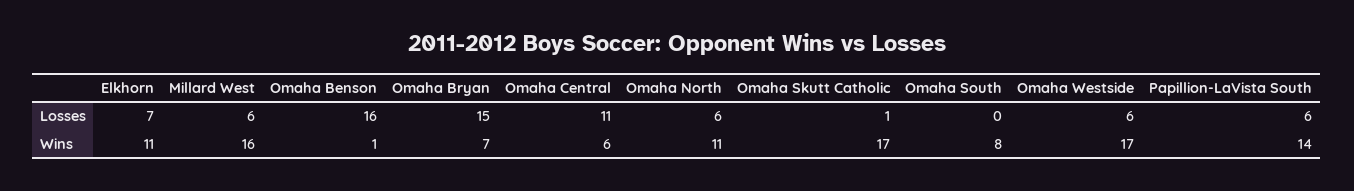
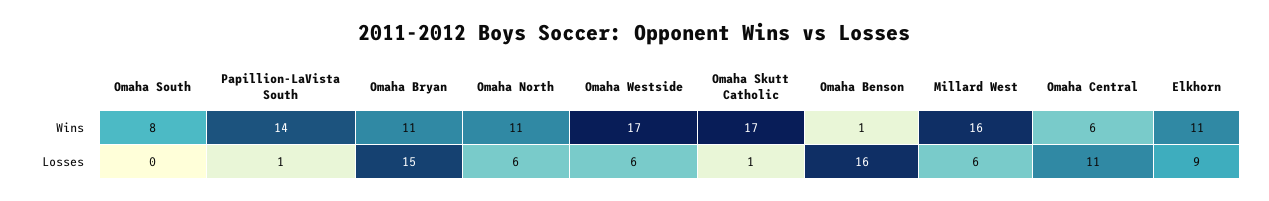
  {
    "Elkhorn": {
-     "Losses": 7,
+     "Losses": 9,
      "Wins": 11
    },
    "Millard West": {
      "Losses": 6,
      "Wins": 16
    },
    "Omaha Benson": {
      "Losses": 16,
      "Wins": 1
    },
    "Omaha Bryan": {
      "Losses": 15,
-     "Wins": 7
+     "Wins": 11
    },
    "Omaha Central": {
      "Losses": 11,
      "Wins": 6
    },
    "Omaha North": {
      "Losses": 6,
      "Wins": 11
    },
    "Omaha Skutt Catholic": {
      "Losses": 1,
      "Wins": 17
    },
    "Omaha South": {
      "Losses": 0,
      "Wins": 8
    },
    "Omaha Westside": {
      "Losses": 6,
      "Wins": 17
    },
    "Papillion-LaVista South": {
-     "Losses": 6,
+     "Losses": 1,
      "Wins": 14
    }
  }

